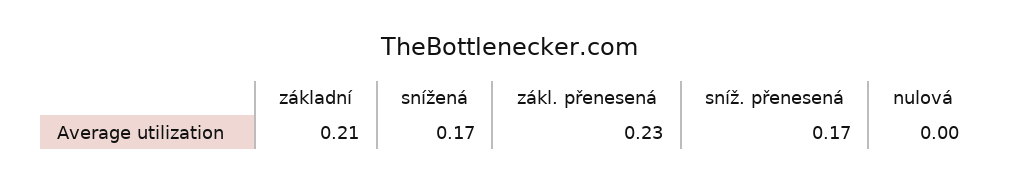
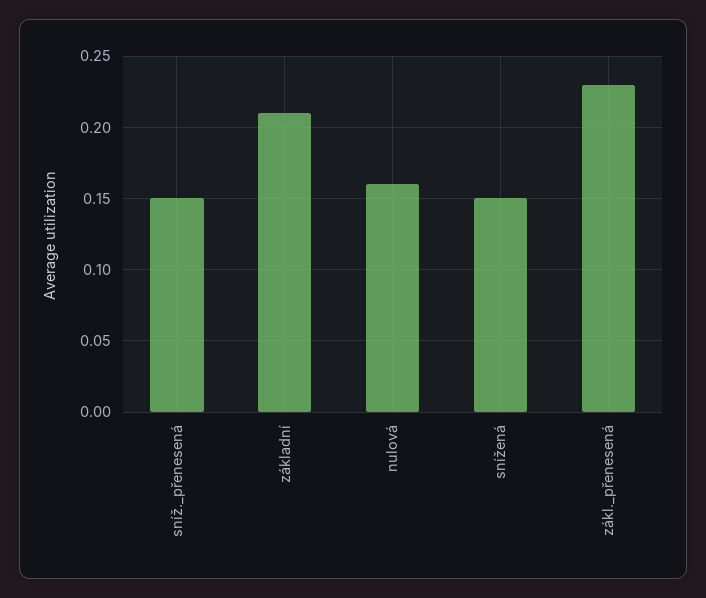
  {
    "základní": 0.21,
-   "snížená": 0.17,
+   "snížená": 0.15,
    "zákl. přenesená": 0.23,
-   "sníž. přenesená": 0.17,
+   "sníž. přenesená": 0.15,
-   "nulová": 0
+   "nulová": 0.16
  }

